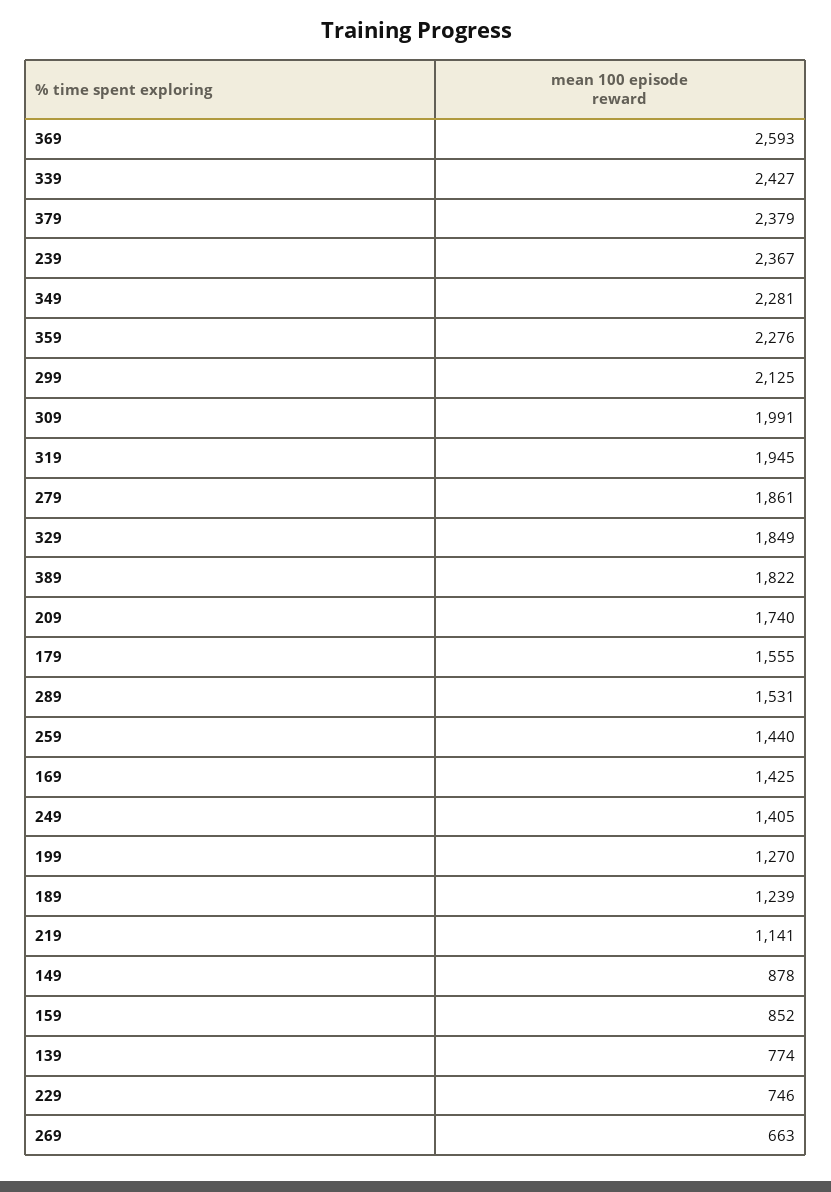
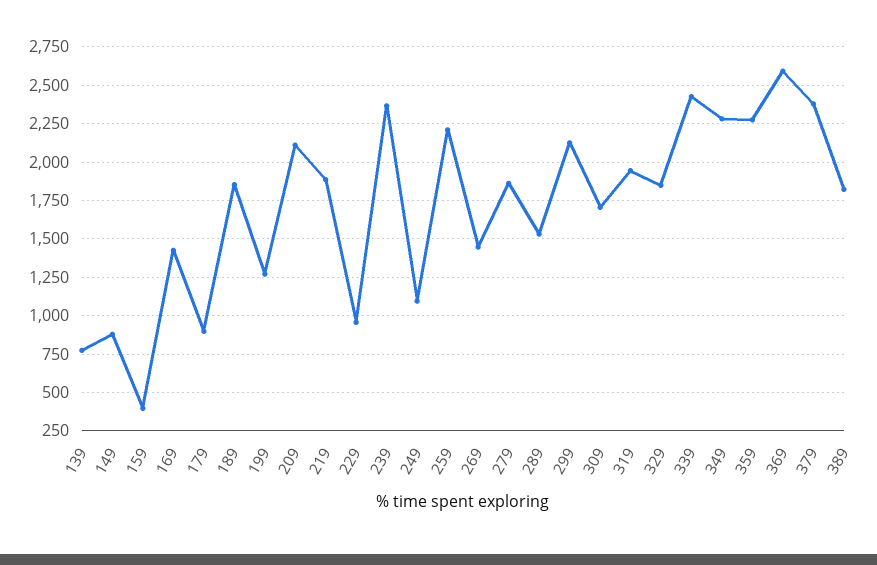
  {
    "369": 2593,
    "339": 2427,
    "379": 2379,
    "239": 2367,
    "349": 2281,
    "359": 2276,
    "299": 2125,
-   "309": 1991,
+   "309": 1700,
    "319": 1945,
    "279": 1861,
    "329": 1849,
    "389": 1822,
-   "209": 1740,
+   "209": 2100,
-   "179": 1555,
+   "179": 900,
    "289": 1531,
-   "259": 1440,
+   "259": 2200,
    "169": 1425,
-   "249": 1405,
+   "249": 1100,
    "199": 1270,
-   "189": 1239,
+   "189": 1850,
-   "219": 1141,
+   "219": 1900,
    "149": 878,
-   "159": 852,
+   "159": 400,
    "139": 774,
-   "229": 746,
+   "229": 950,
-   "269": 663
+   "269": 1450
  }

